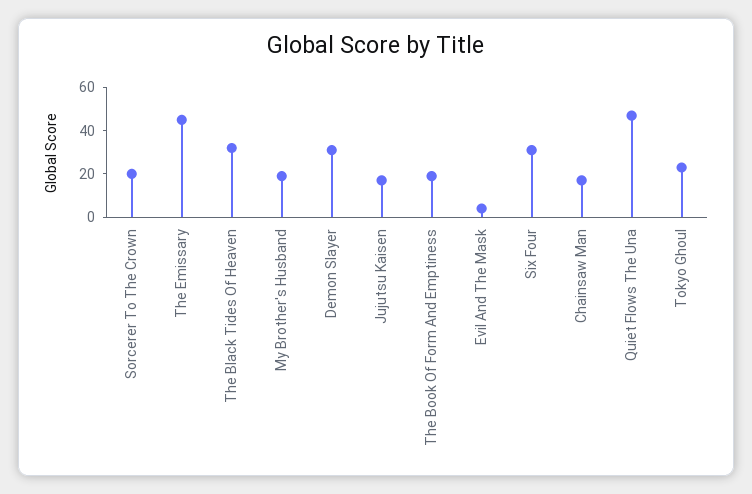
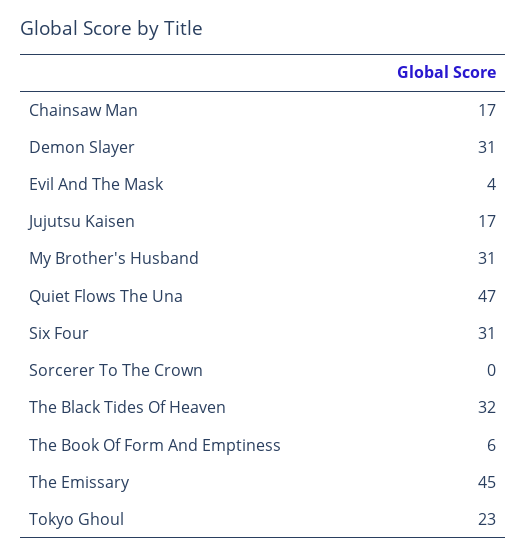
  {
-   "Sorcerer To The Crown": 20,
+   "Sorcerer To The Crown": 0,
    "The Emissary": 45,
    "The Black Tides Of Heaven": 32,
-   "My Brother's Husband": 20,
+   "My Brother's Husband": 31,
    "Demon Slayer": 31,
    "Jujutsu Kaisen": 17,
-   "The Book Of Form And Emptiness": 20,
+   "The Book Of Form And Emptiness": 6,
    "Evil And The Mask": 4,
    "Six Four": 31,
    "Chainsaw Man": 17,
    "Quiet Flows The Una": 47,
    "Tokyo Ghoul": 23
  }

